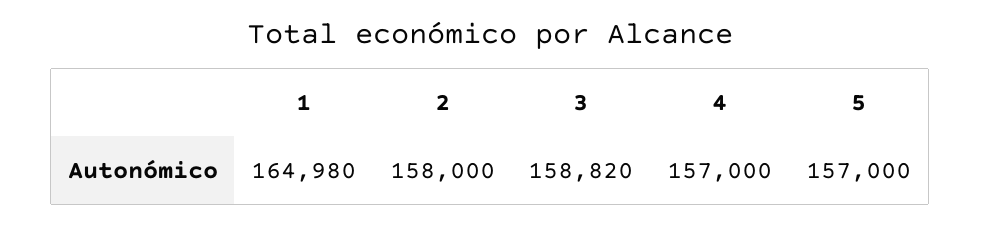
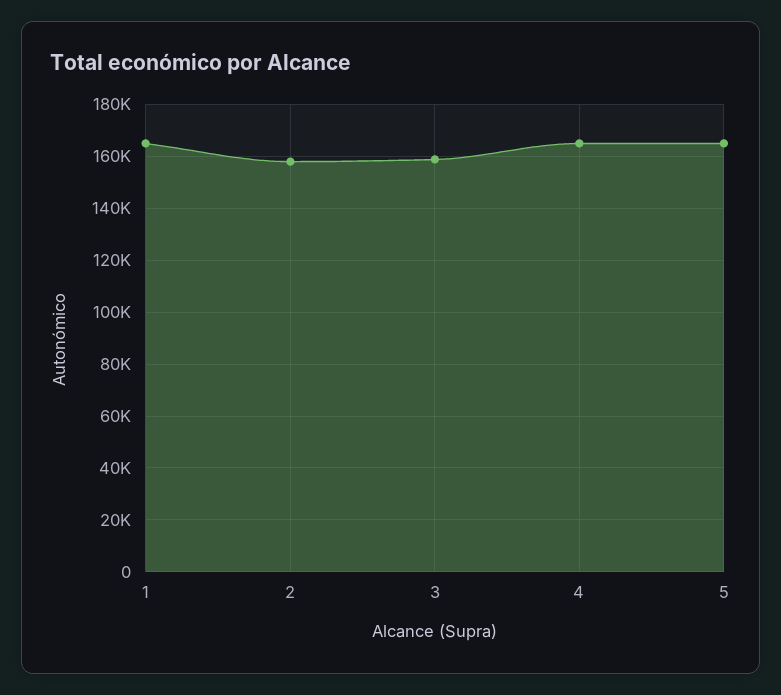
  {
    "1": 164980,
    "2": 158000,
    "3": 158820,
-   "4": 157000,
+   "4": 165000,
-   "5": 157000
+   "5": 165000
  }

